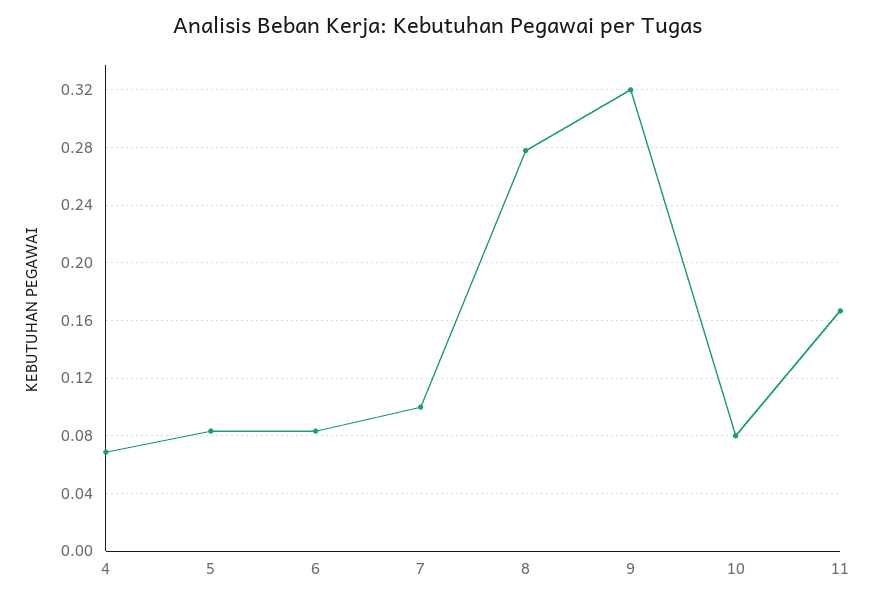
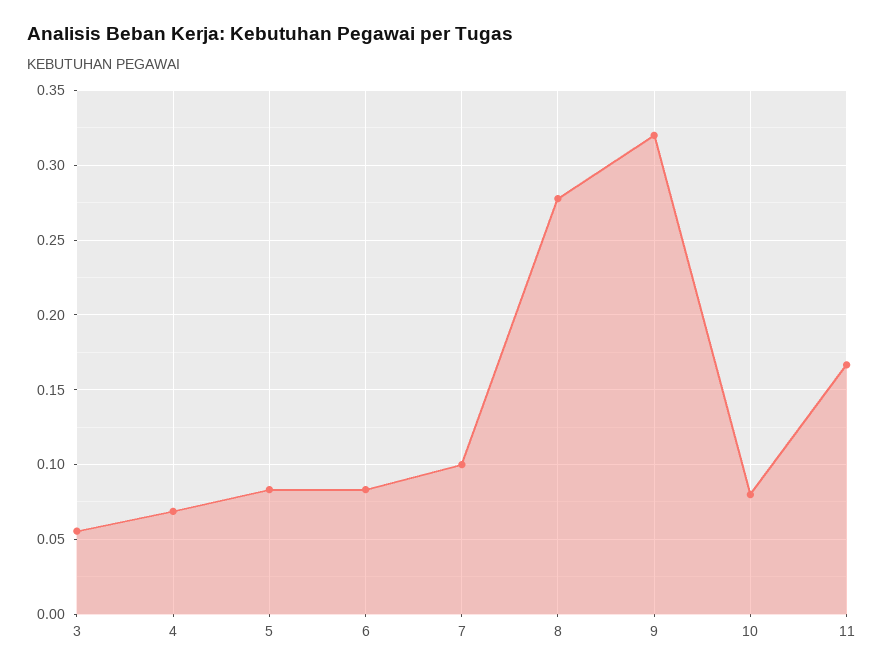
  {
    "4": 0.07,
    "5": 0.085,
    "6": 0.085,
    "7": 0.1,
    "8": 0.28,
    "9": 0.32,
    "10": 0.08,
-   "11": 0.165
+   "11": 0.165,
+   "3": 0.055
  }

